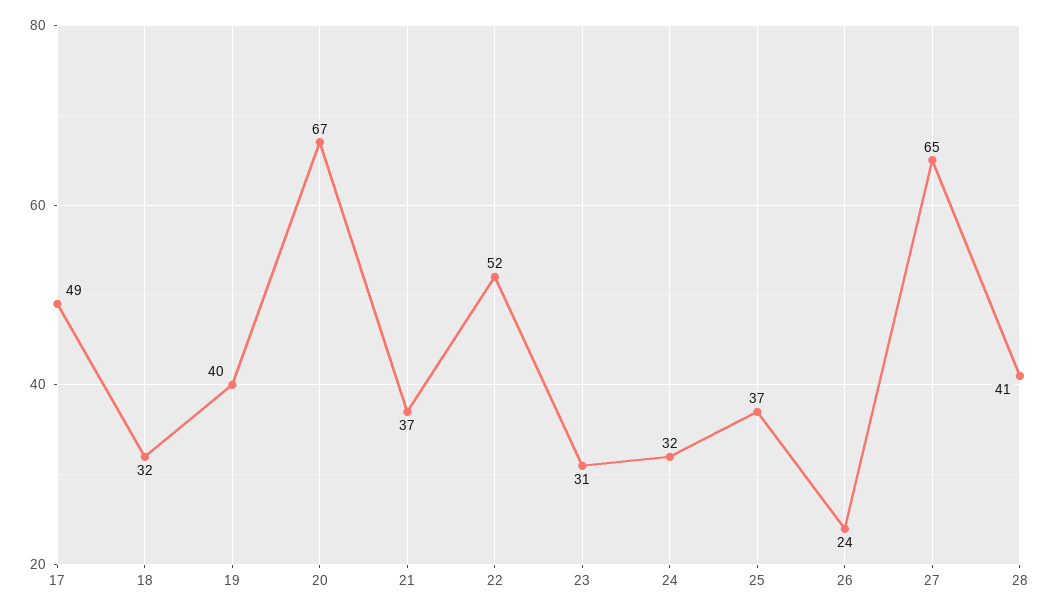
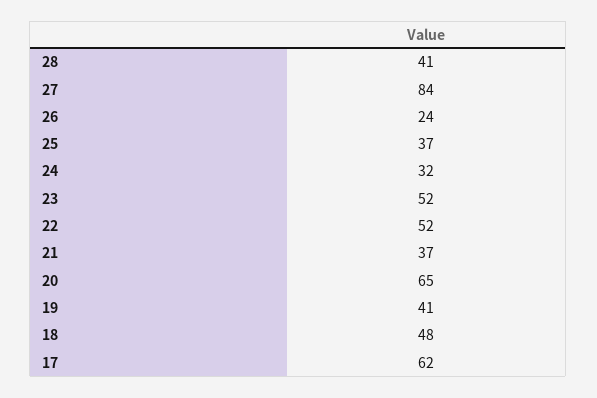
  {
-   "17": 49,
+   "17": 62,
-   "18": 32,
+   "18": 48,
-   "19": 40,
+   "19": 41,
-   "20": 67,
+   "20": 65,
    "21": 37,
    "22": 52,
-   "23": 31,
+   "23": 52,
    "24": 32,
    "25": 37,
    "26": 24,
-   "27": 65,
+   "27": 84,
    "28": 41
  }

